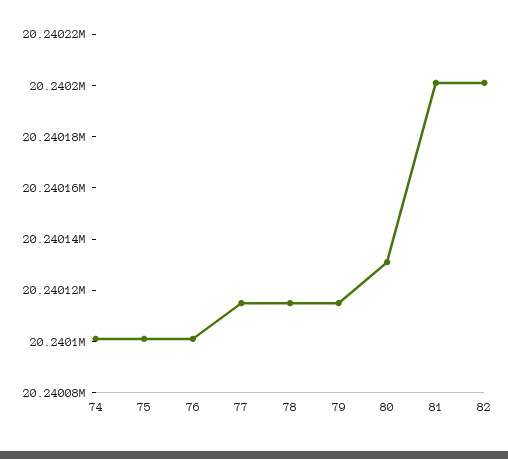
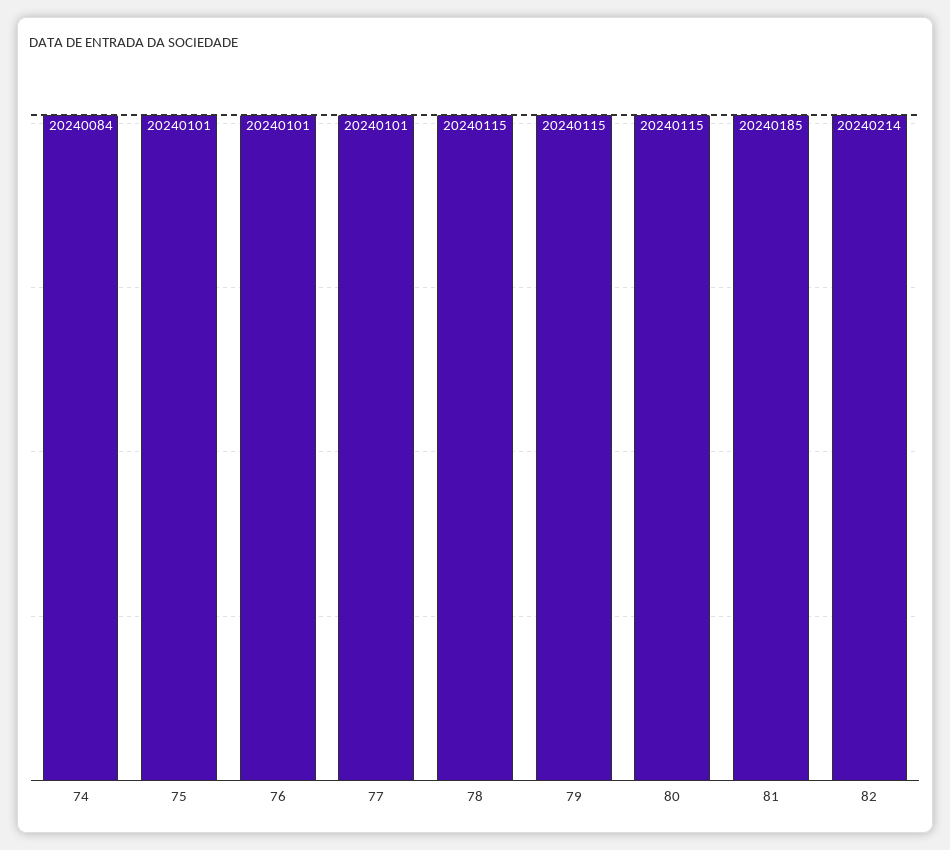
  {
-   "74": 20240100,
+   "74": 20240084,
    "75": 20240101,
    "76": 20240101,
-   "77": 20240115,
+   "77": 20240101,
    "78": 20240115,
    "79": 20240115,
-   "80": 20240130,
+   "80": 20240115,
-   "81": 20240200,
+   "81": 20240185,
-   "82": 20240200
+   "82": 20240214
  }

